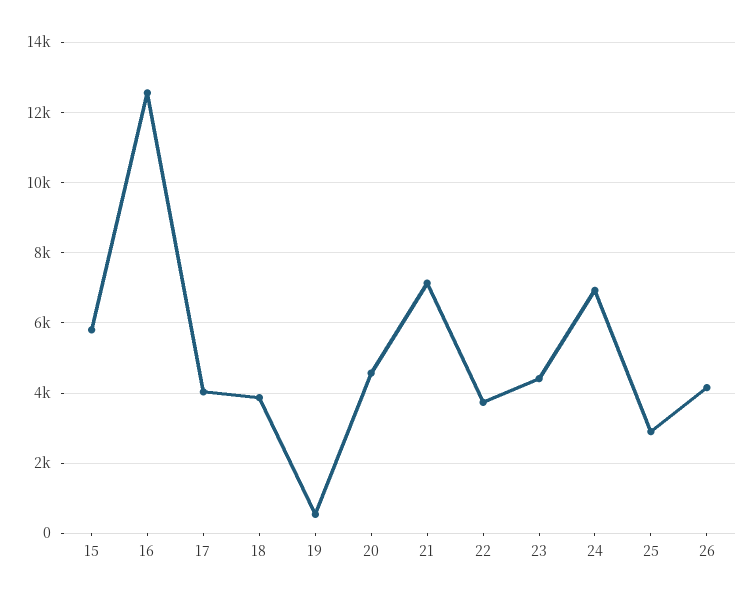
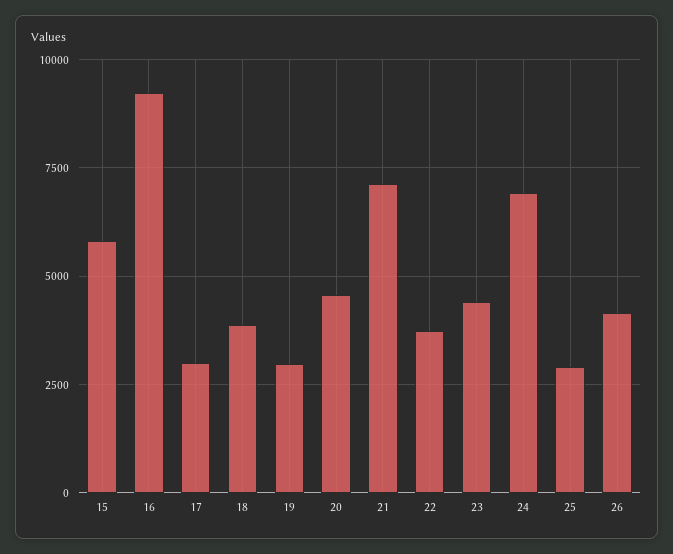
  {
    "15": 5800,
-   "16": 12600,
+   "16": 9250,
-   "17": 4000,
+   "17": 3000,
    "18": 3800,
-   "19": 600,
+   "19": 3000,
    "20": 4600,
    "21": 7200,
    "22": 3800,
    "23": 4400,
    "24": 7000,
    "25": 3000,
    "26": 4200
  }

